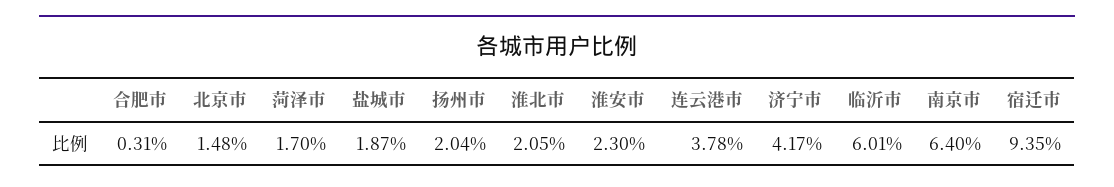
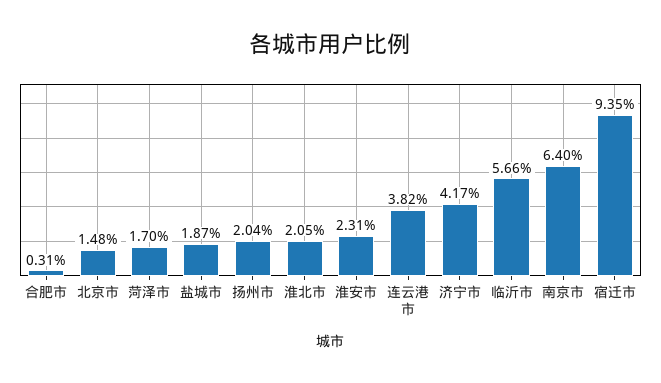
  {
    "合肥市": 0.31,
    "北京市": 1.48,
    "菏泽市": 1.7,
    "盐城市": 1.87,
    "扬州市": 2.04,
    "淮北市": 2.05,
-   "淮安市": 2.3,
+   "淮安市": 2.31,
-   "连云港市": 3.78,
+   "连云港市": 3.82,
    "济宁市": 4.17,
-   "临沂市": 6.01,
+   "临沂市": 5.66,
    "南京市": 6.4,
    "宿迁市": 9.35
  }

